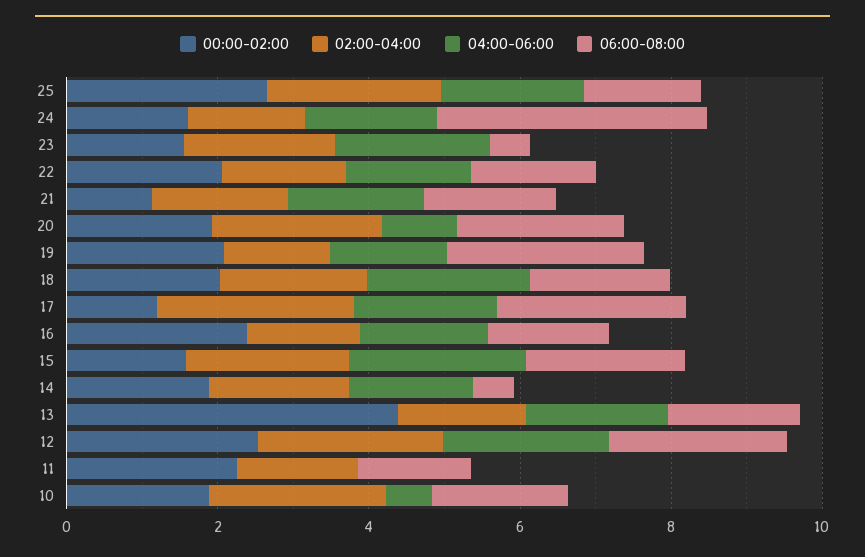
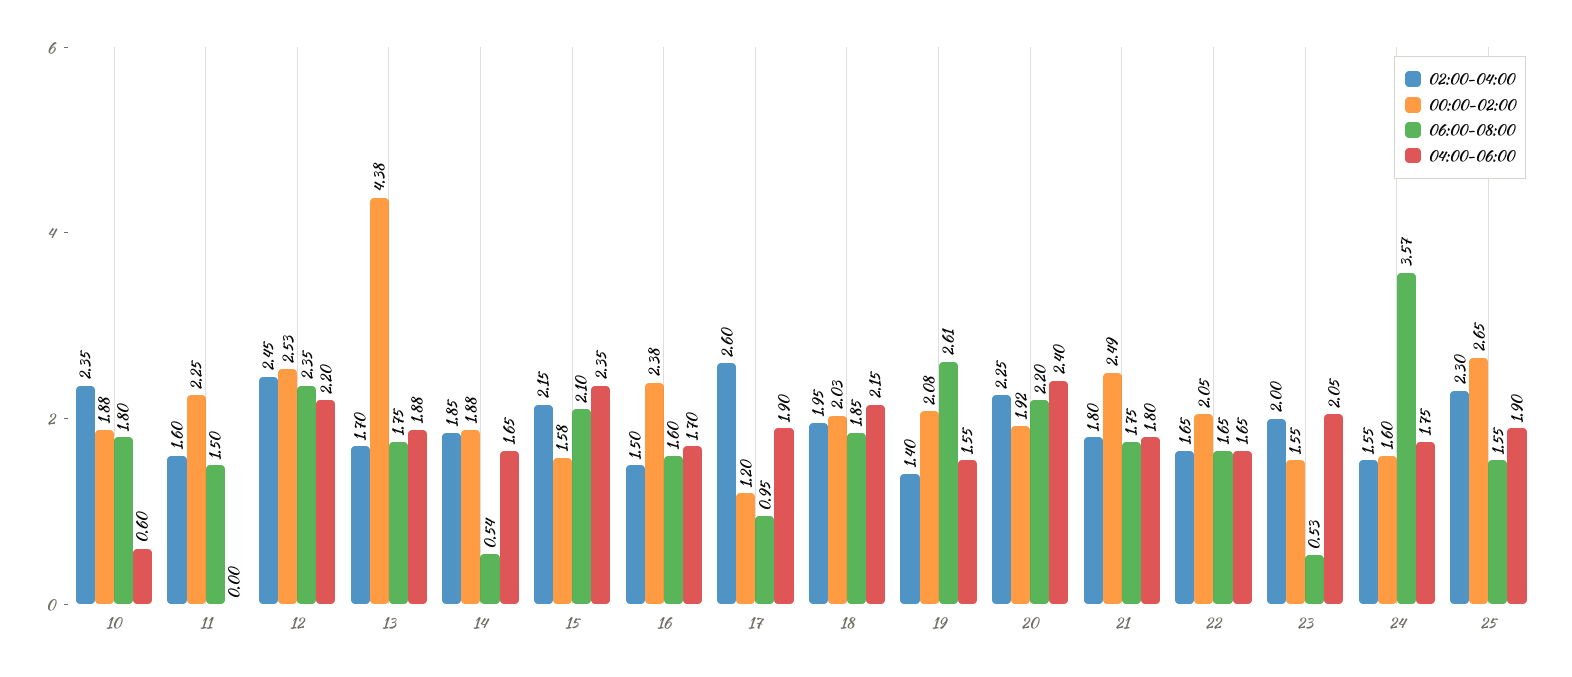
  {
    "00:00-02:00": {
      "25": 2.65,
      "24": 1.6,
      "23": 1.55,
      "22": 2.05,
-     "21": 1,
+     "21": 2.49,
      "20": 1.92,
      "19": 2.08,
      "18": 2.03,
      "17": 1.2,
      "16": 2.38,
      "15": 1.58,
      "14": 1.88,
      "13": 4.38,
      "12": 2.53,
      "11": 2.25,
      "10": 1.88
    },
    "02:00-04:00": {
      "25": 2.3,
      "24": 1.55,
      "23": 2,
      "22": 1.65,
      "21": 1.8,
      "20": 2.25,
      "19": 1.4,
      "18": 1.95,
      "17": 2.6,
      "16": 1.5,
      "15": 2.15,
      "14": 1.85,
      "13": 1.7,
      "12": 2.45,
      "11": 1.6,
      "10": 2.35
    },
    "04:00-06:00": {
      "25": 1.9,
      "24": 1.75,
      "23": 2.05,
      "22": 1.65,
      "21": 1.8,
-     "20": 1,
+     "20": 2.4,
      "19": 1.55,
      "18": 2.15,
      "17": 1.9,
      "16": 1.7,
      "15": 2.35,
      "14": 1.65,
      "13": 1.88,
      "12": 2.2,
      "11": 0,
      "10": 0.6
    },
    "06:00-08:00": {
      "25": 1.55,
      "24": 3.57,
      "23": 0.53,
      "22": 1.65,
      "21": 1.75,
      "20": 2.2,
      "19": 2.61,
      "18": 1.85,
-     "17": 2.5,
+     "17": 0.95,
      "16": 1.6,
      "15": 2.1,
      "14": 0.54,
      "13": 1.75,
      "12": 2.35,
      "11": 1.5,
      "10": 1.8
    }
  }

